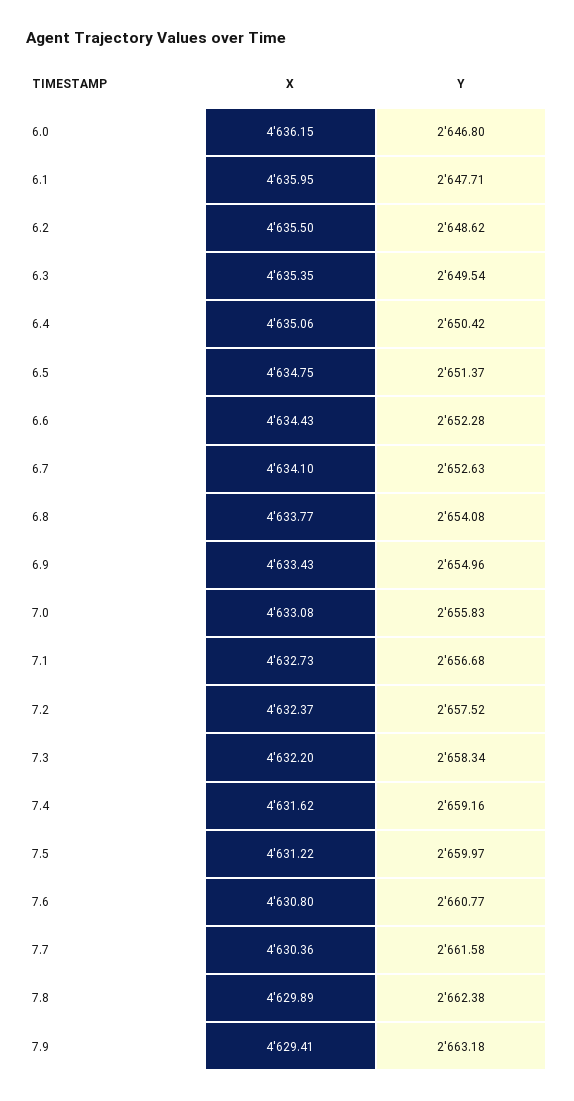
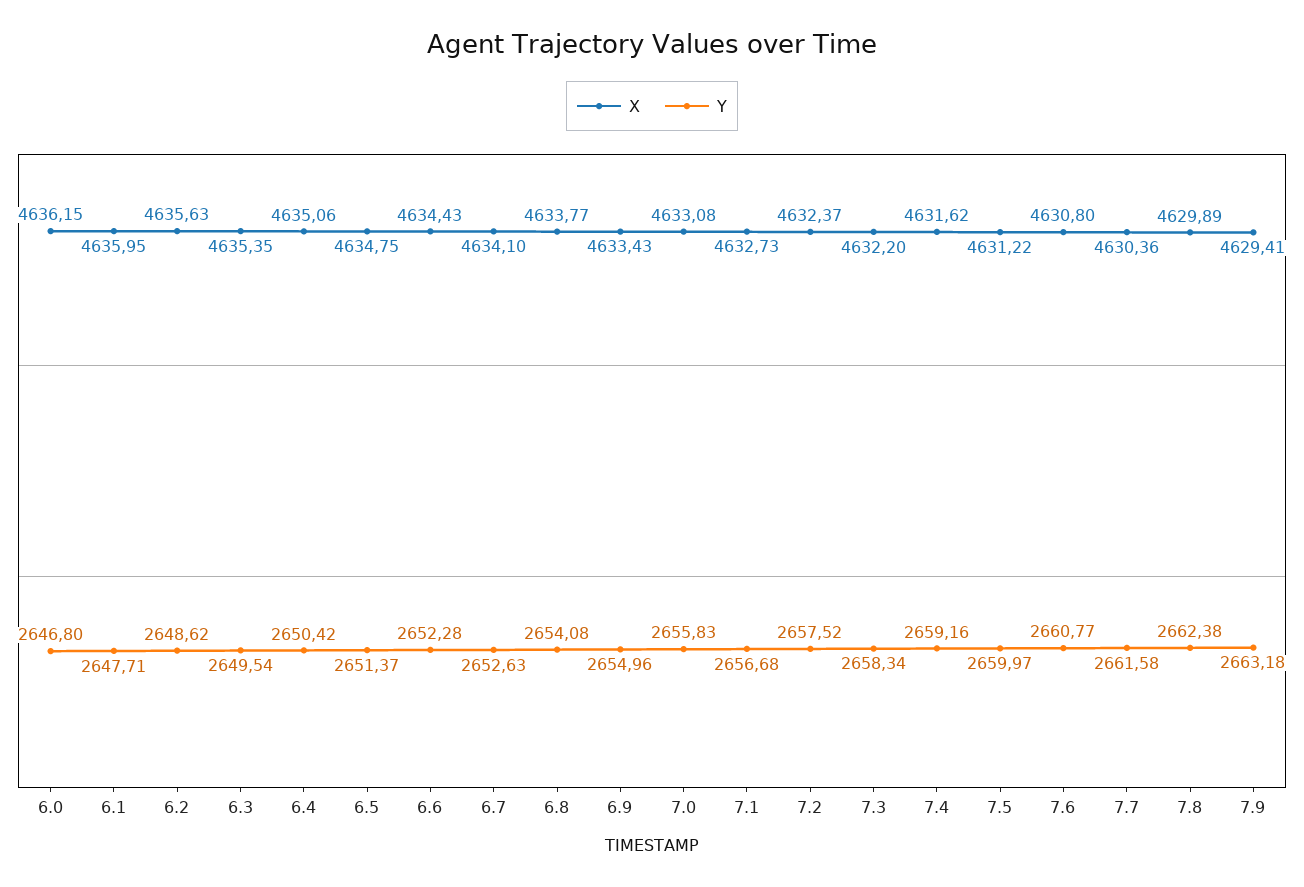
  {
    "X": {
      "6.0": 4636.15,
      "6.1": 4635.95,
-     "6.2": 4635.5,
+     "6.2": 4635.63,
      "6.3": 4635.35,
      "6.4": 4635.06,
      "6.5": 4634.75,
      "6.6": 4634.43,
      "6.7": 4634.1,
      "6.8": 4633.77,
      "6.9": 4633.43,
      "7.0": 4633.08,
      "7.1": 4632.73,
      "7.2": 4632.37,
      "7.3": 4632.2,
      "7.4": 4631.62,
      "7.5": 4631.22,
      "7.6": 4630.8,
      "7.7": 4630.36,
      "7.8": 4629.89,
      "7.9": 4629.41
    },
    "Y": {
      "6.0": 2646.8,
      "6.1": 2647.71,
      "6.2": 2648.62,
      "6.3": 2649.54,
      "6.4": 2650.42,
      "6.5": 2651.37,
      "6.6": 2652.28,
      "6.7": 2652.63,
      "6.8": 2654.08,
      "6.9": 2654.96,
      "7.0": 2655.83,
      "7.1": 2656.68,
      "7.2": 2657.52,
      "7.3": 2658.34,
      "7.4": 2659.16,
      "7.5": 2659.97,
      "7.6": 2660.77,
      "7.7": 2661.58,
      "7.8": 2662.38,
      "7.9": 2663.18
    }
  }

